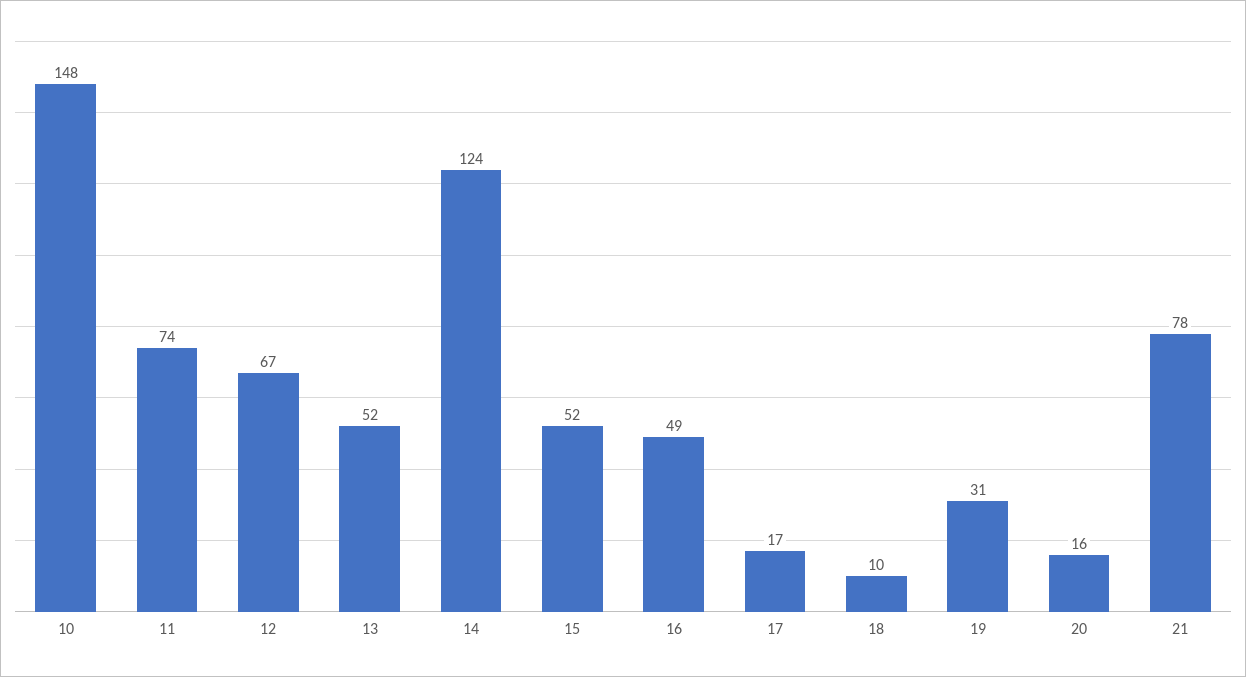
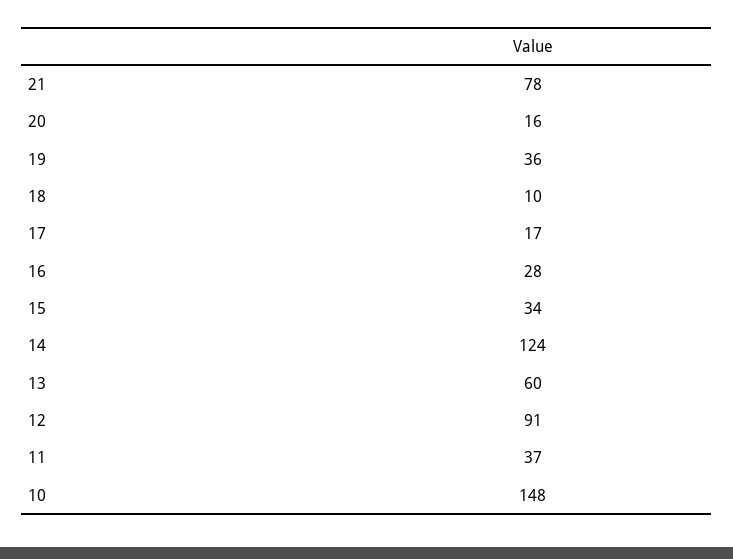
  {
    "10": 148,
-   "11": 74,
+   "11": 37,
-   "12": 67,
+   "12": 91,
-   "13": 52,
+   "13": 60,
    "14": 124,
-   "15": 52,
+   "15": 34,
-   "16": 49,
+   "16": 28,
    "17": 17,
    "18": 10,
-   "19": 31,
+   "19": 36,
    "20": 16,
    "21": 78
  }

